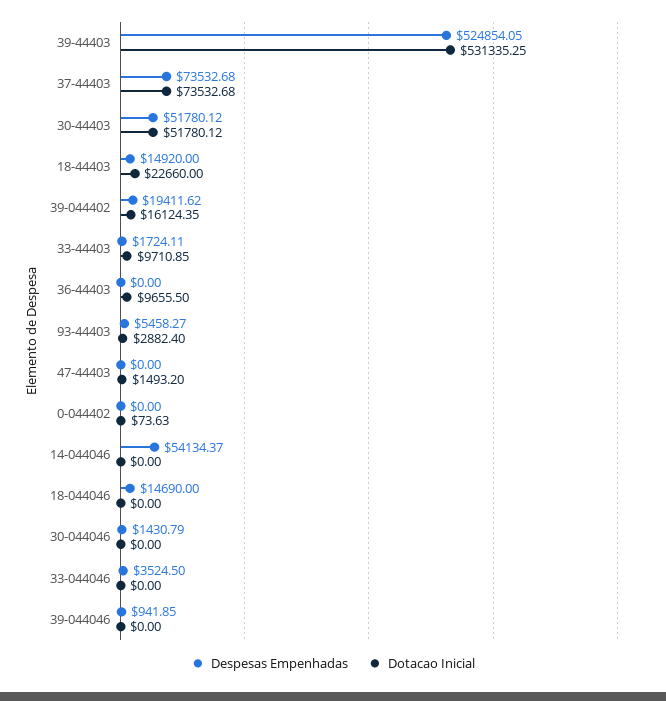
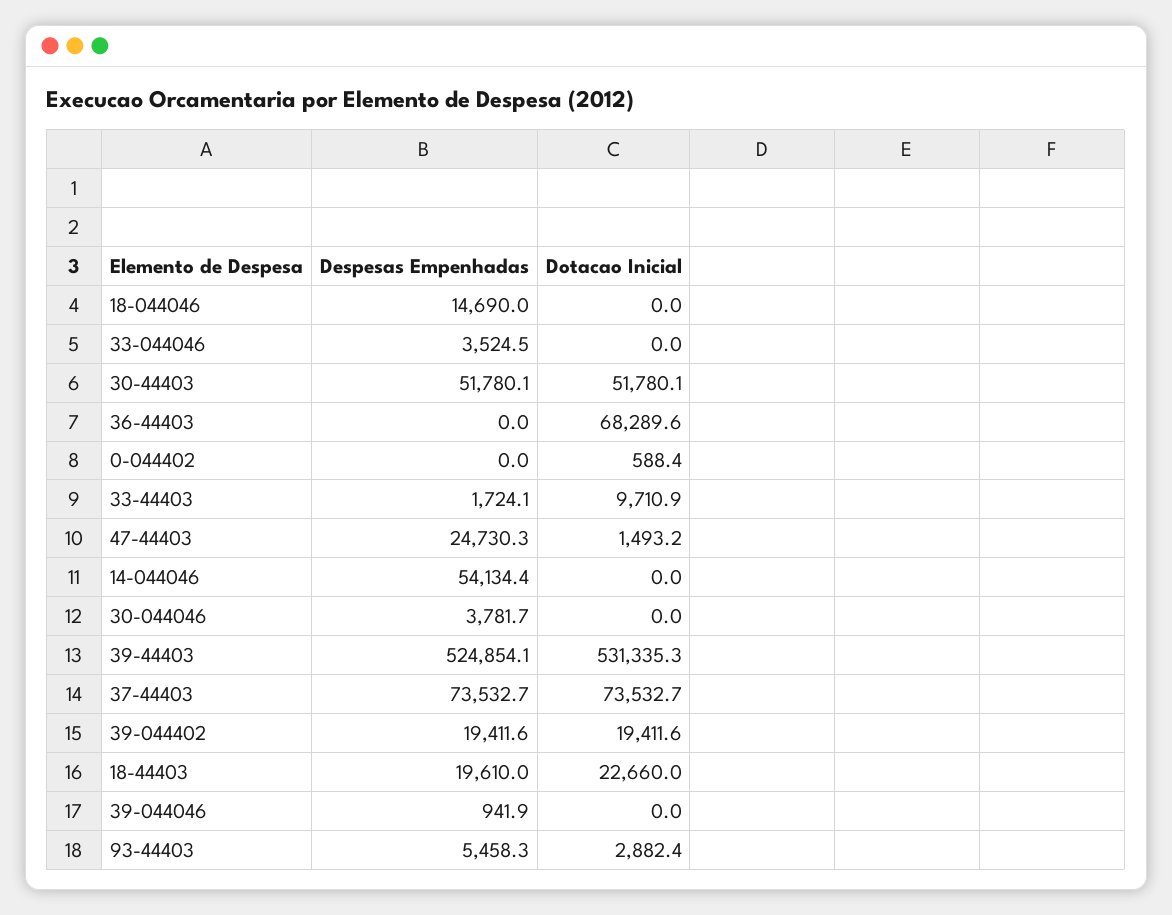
  {
    "Despesas Empenhadas": {
      "39-44403": 524854.05,
      "37-44403": 73532.68,
      "30-44403": 51780.12,
-     "18-44403": 14920,
+     "18-44403": 19610,
      "39-044402": 19411.62,
      "33-44403": 1724.11,
      "36-44403": 0,
      "93-44403": 5458.27,
-     "47-44403": 0,
+     "47-44403": 24730.3,
      "0-044402": 0,
      "14-044046": 54134.37,
      "18-044046": 14690,
-     "30-044046": 1430.79,
+     "30-044046": 3781.7,
      "33-044046": 3524.5,
      "39-044046": 941.85
    },
    "Dotacao Inicial": {
      "39-44403": 531335.25,
      "37-44403": 73532.68,
      "30-44403": 51780.12,
      "18-44403": 22660,
-     "39-044402": 16124.35,
+     "39-044402": 19411.6,
      "33-44403": 9710.85,
-     "36-44403": 9655.5,
+     "36-44403": 68289.6,
      "93-44403": 2882.4,
      "47-44403": 1493.2,
-     "0-044402": 73.63,
+     "0-044402": 588.4,
      "14-044046": 0,
      "18-044046": 0,
      "30-044046": 0,
      "33-044046": 0,
      "39-044046": 0
    }
  }

